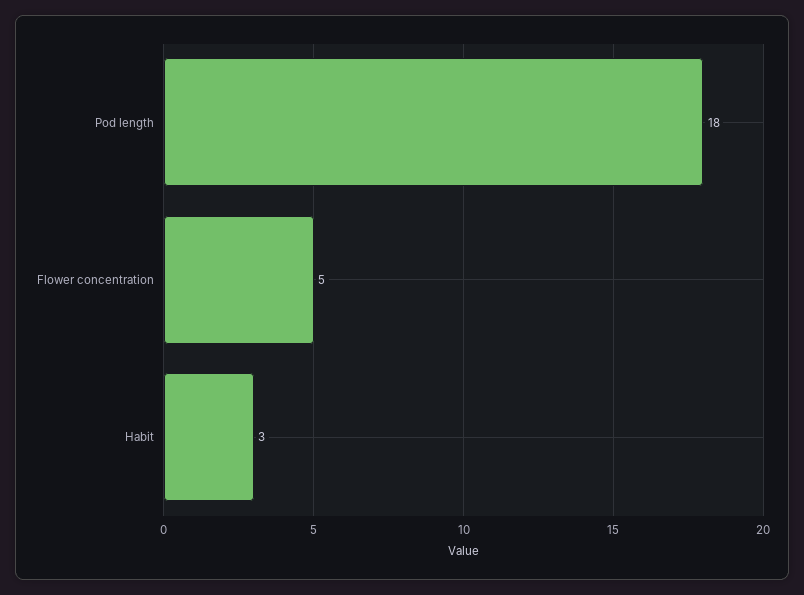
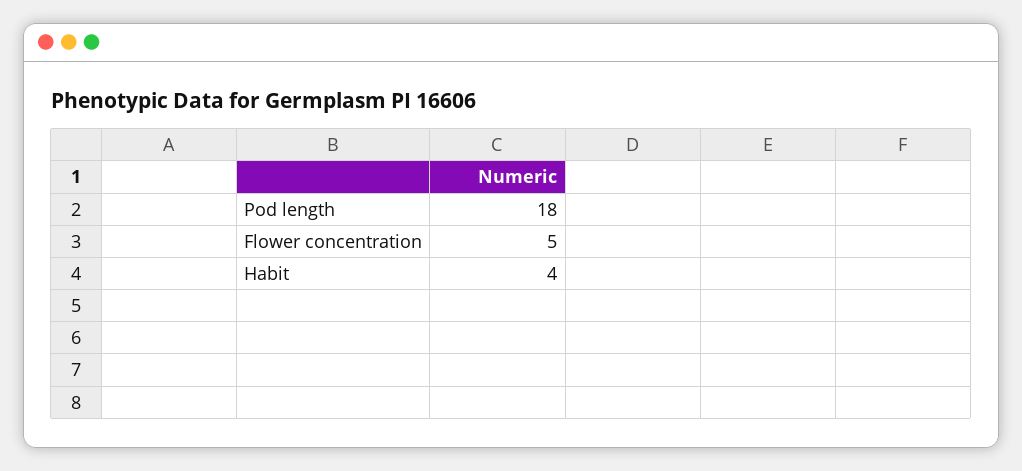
  {
    "Pod length": 18,
    "Flower concentration": 5,
-   "Habit": 3
+   "Habit": 4
  }

